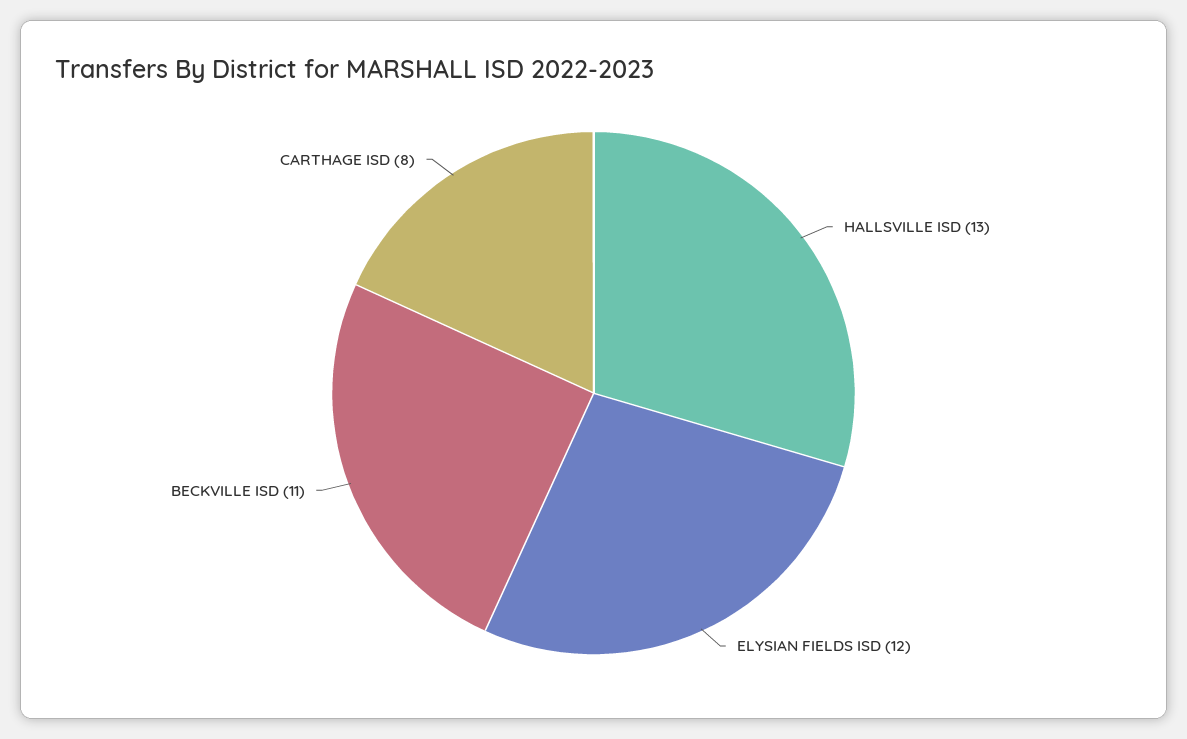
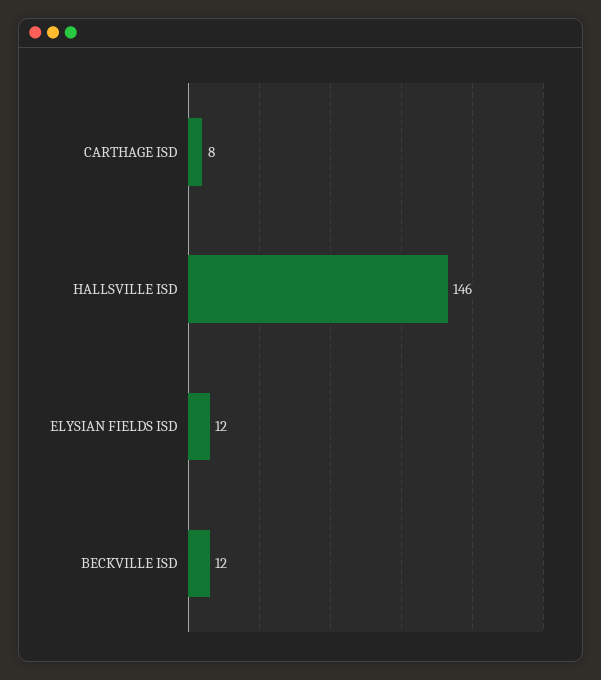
  {
-   "HALLSVILLE ISD": 13,
+   "HALLSVILLE ISD": 146,
    "ELYSIAN FIELDS ISD": 12,
-   "BECKVILLE ISD": 11,
+   "BECKVILLE ISD": 12,
    "CARTHAGE ISD": 8
  }

